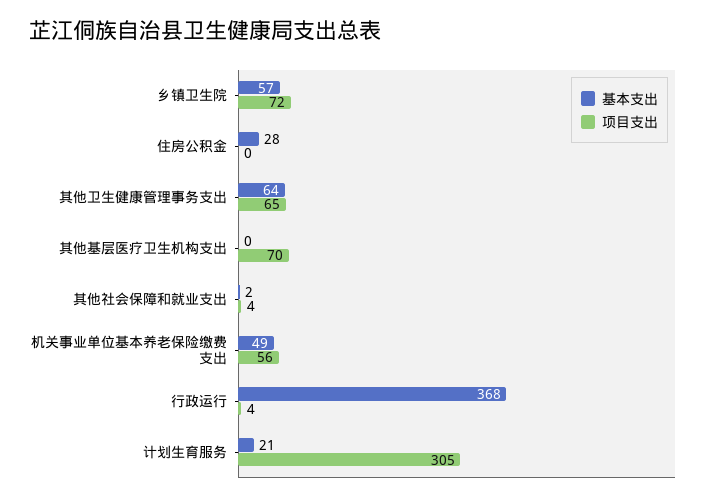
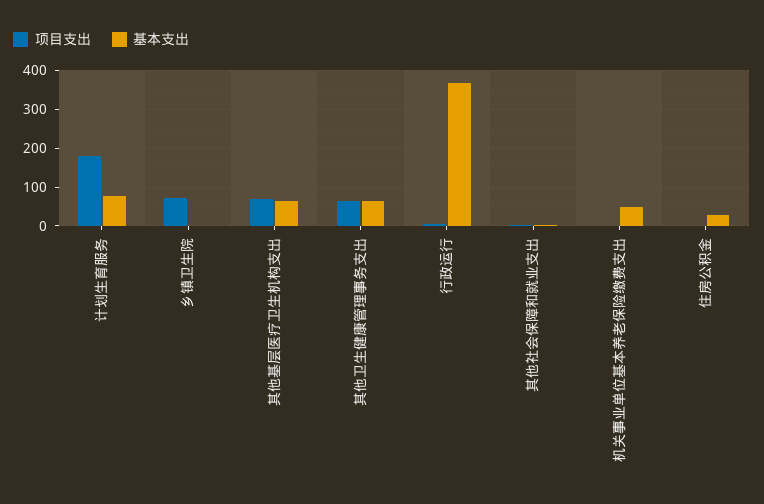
  {
    "基本支出": {
-     "乡镇卫生院": 57,
+     "乡镇卫生院": 0,
      "住房公积金": 28,
      "其他卫生健康管理事务支出": 64,
-     "其他基层医疗卫生机构支出": 0,
+     "其他基层医疗卫生机构支出": 60,
      "其他社会保障和就业支出": 2,
      "机关事业单位基本养老保险缴费支出": 49,
      "行政运行": 368,
-     "计划生育服务": 21
+     "计划生育服务": 80
    },
    "项目支出": {
      "乡镇卫生院": 72,
      "住房公积金": 0,
      "其他卫生健康管理事务支出": 65,
      "其他基层医疗卫生机构支出": 70,
      "其他社会保障和就业支出": 4,
-     "机关事业单位基本养老保险缴费支出": 56,
+     "机关事业单位基本养老保险缴费支出": 0,
      "行政运行": 4,
-     "计划生育服务": 305
+     "计划生育服务": 180
    }
  }

